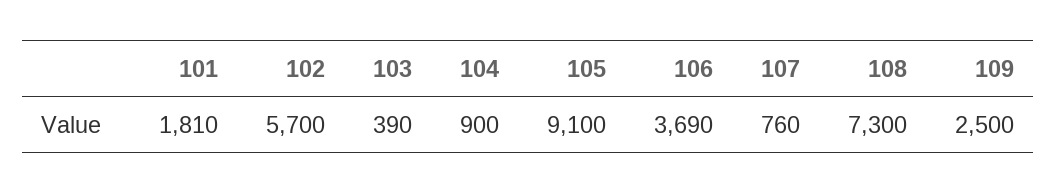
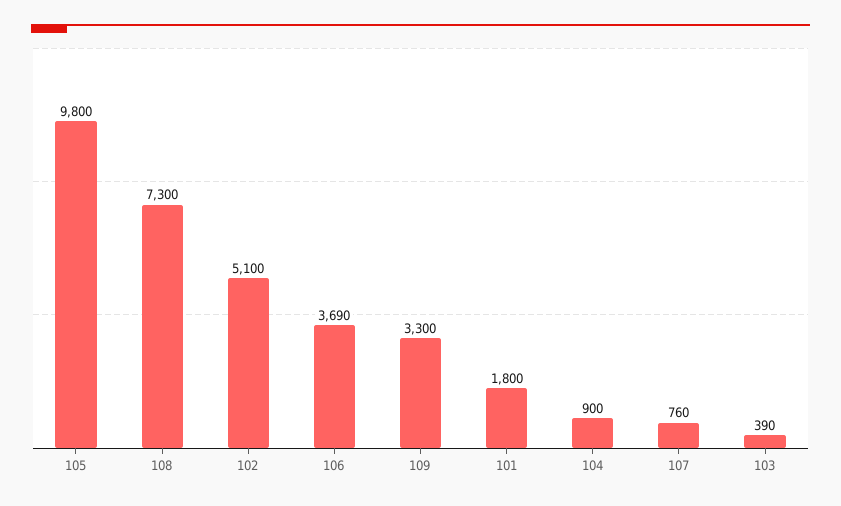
  {
-   "101": 1810,
+   "101": 1800,
-   "102": 5700,
+   "102": 5100,
    "103": 390,
    "104": 900,
-   "105": 9100,
+   "105": 9800,
    "106": 3690,
    "107": 760,
    "108": 7300,
-   "109": 2500
+   "109": 3300
  }

